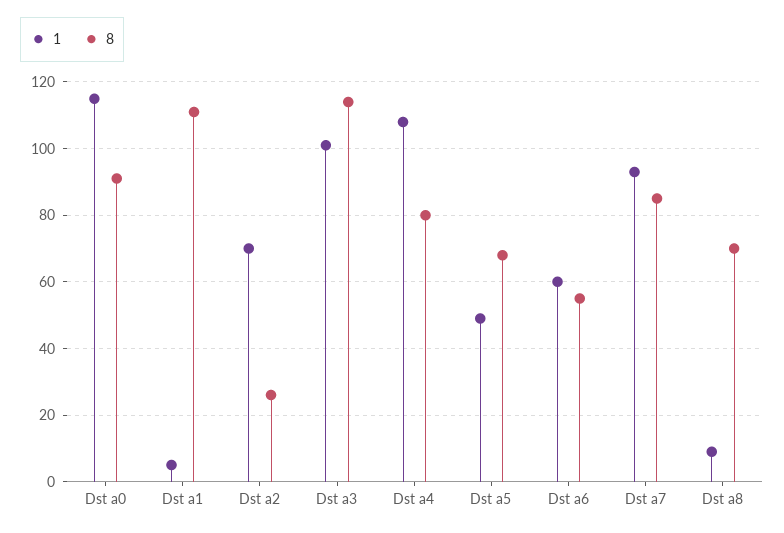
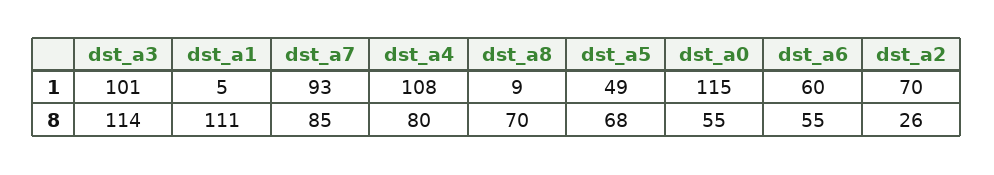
  {
    "1": {
      "Dst a0": 115,
      "Dst a1": 5,
      "Dst a2": 70,
      "Dst a3": 101,
      "Dst a4": 108,
      "Dst a5": 49,
      "Dst a6": 60,
      "Dst a7": 93,
      "Dst a8": 9
    },
    "8": {
-     "Dst a0": 90,
+     "Dst a0": 55,
      "Dst a1": 111,
      "Dst a2": 26,
      "Dst a3": 114,
      "Dst a4": 80,
      "Dst a5": 68,
      "Dst a6": 55,
      "Dst a7": 85,
      "Dst a8": 70
    }
  }

